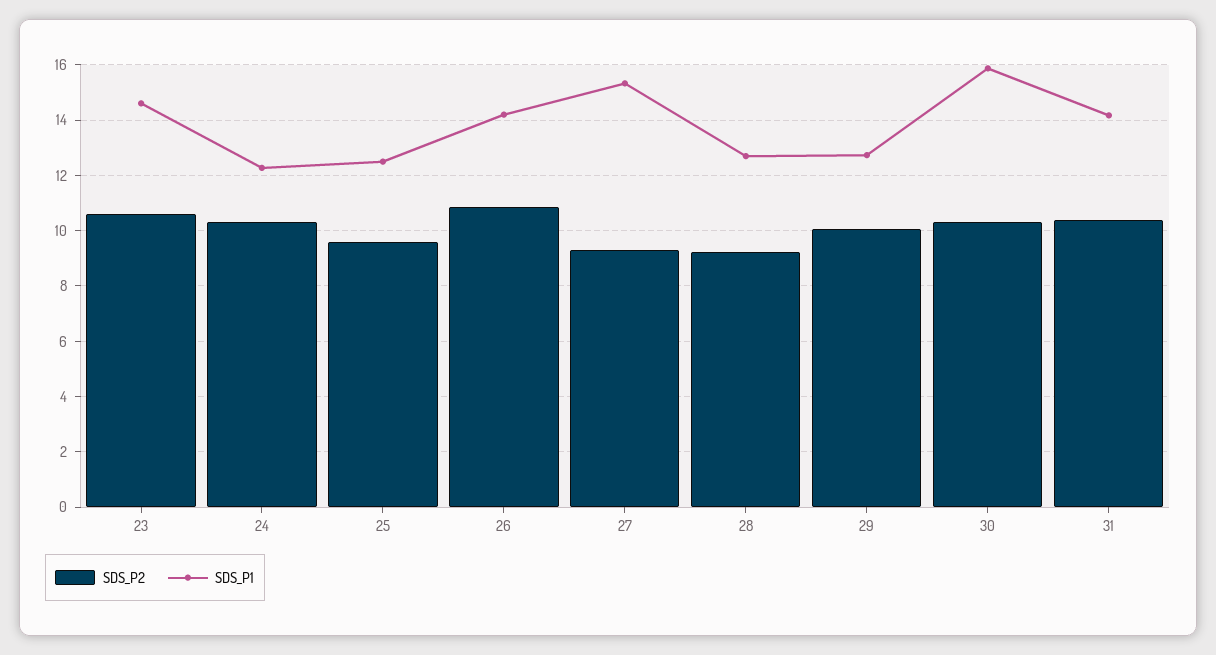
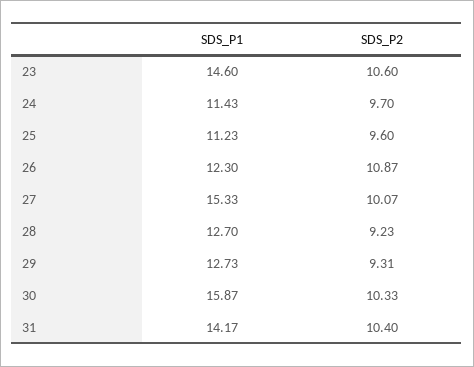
  {
    "SDS_P2": {
      "23": 10.6,
-     "24": 10.25,
+     "24": 9.7,
      "25": 9.6,
      "26": 10.87,
-     "27": 9.25,
+     "27": 10.07,
      "28": 9.23,
-     "29": 10,
+     "29": 9.31,
      "30": 10.33,
      "31": 10.4
    },
    "SDS_P1": {
      "23": 14.6,
-     "24": 12.25,
+     "24": 11.43,
-     "25": 12.5,
+     "25": 11.23,
-     "26": 14.25,
+     "26": 12.3,
      "27": 15.33,
      "28": 12.7,
      "29": 12.73,
      "30": 15.87,
      "31": 14.17
    }
  }

